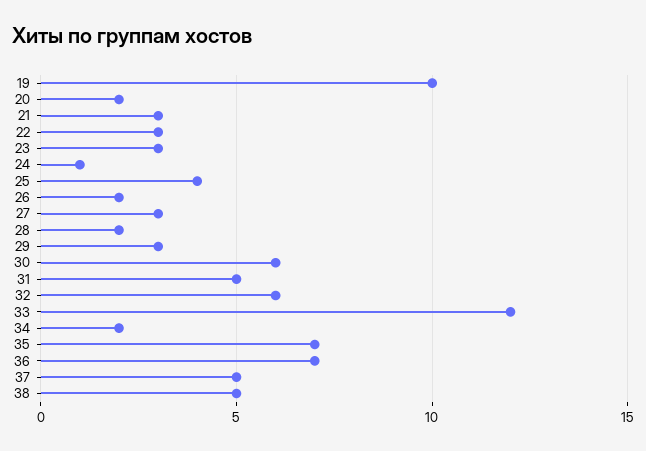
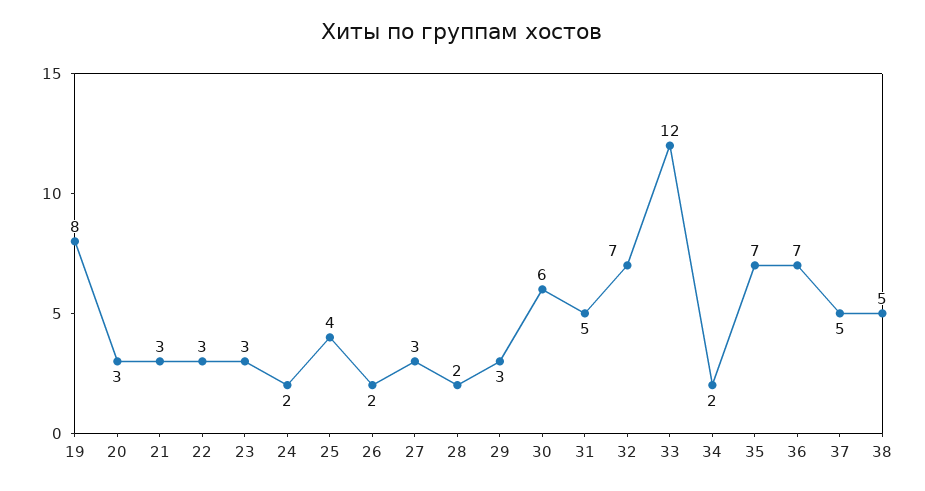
  {
-   "19": 10,
+   "19": 8,
-   "20": 2,
+   "20": 3,
    "21": 3,
    "22": 3,
    "23": 3,
-   "24": 1,
+   "24": 2,
    "25": 4,
    "26": 2,
    "27": 3,
    "28": 2,
    "29": 3,
    "30": 6,
    "31": 5,
-   "32": 6,
+   "32": 7,
    "33": 12,
    "34": 2,
    "35": 7,
    "36": 7,
    "37": 5,
    "38": 5
  }

